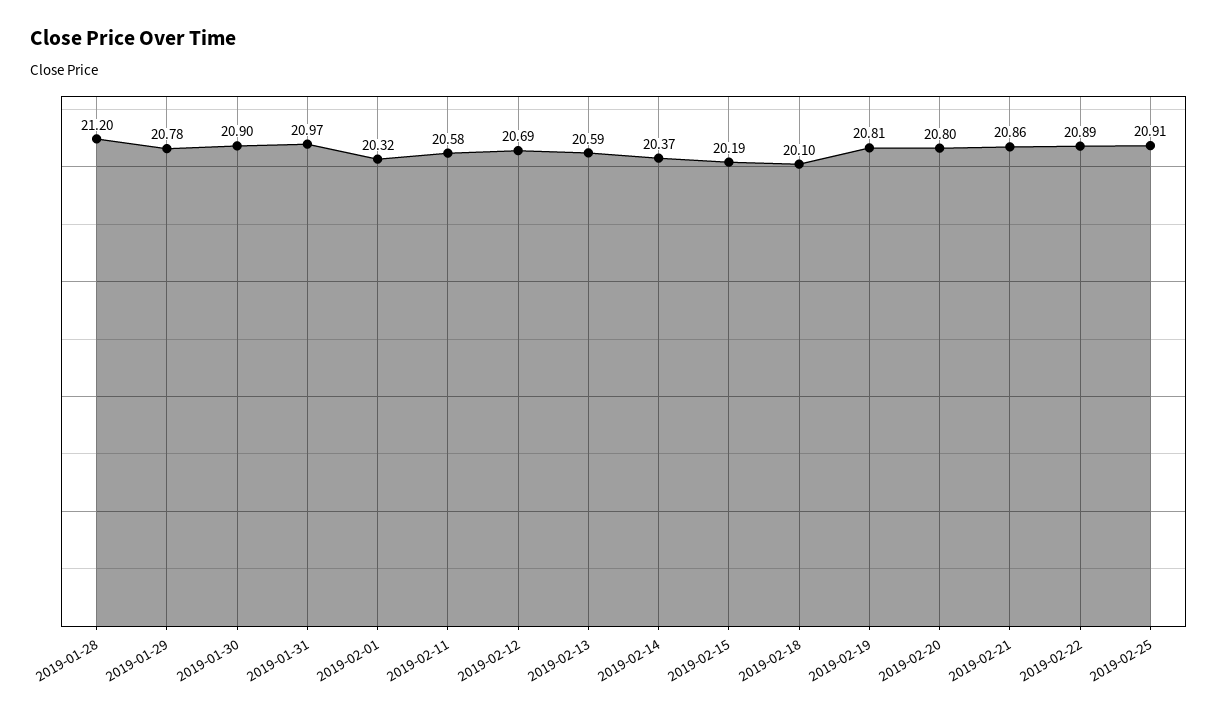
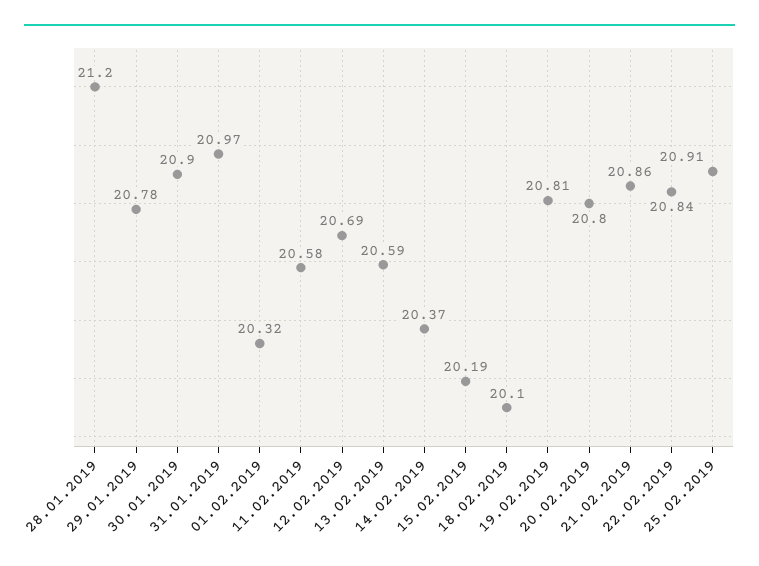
  {
    "2019-01-28": 21.2,
    "2019-01-29": 20.78,
    "2019-01-30": 20.9,
    "2019-01-31": 20.97,
    "2019-02-01": 20.32,
    "2019-02-11": 20.58,
    "2019-02-12": 20.69,
    "2019-02-13": 20.59,
    "2019-02-14": 20.37,
    "2019-02-15": 20.19,
    "2019-02-18": 20.1,
    "2019-02-19": 20.81,
    "2019-02-20": 20.8,
    "2019-02-21": 20.86,
-   "2019-02-22": 20.89,
+   "2019-02-22": 20.84,
    "2019-02-25": 20.91
  }

